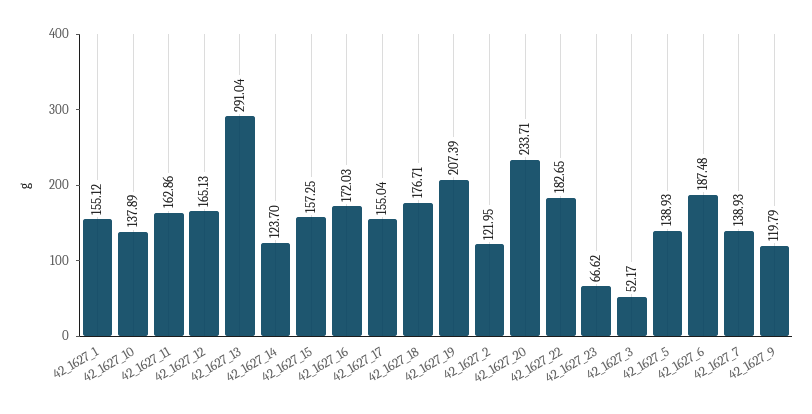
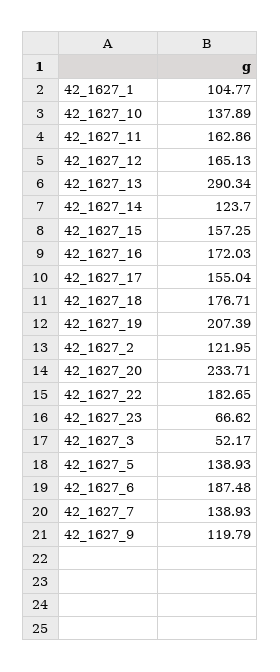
  {
-   "42_1627_1": 155.12,
+   "42_1627_1": 104.77,
    "42_1627_10": 137.89,
    "42_1627_11": 162.86,
    "42_1627_12": 165.13,
-   "42_1627_13": 291.04,
+   "42_1627_13": 290.34,
    "42_1627_14": 123.7,
    "42_1627_15": 157.25,
    "42_1627_16": 172.03,
    "42_1627_17": 155.04,
    "42_1627_18": 176.71,
    "42_1627_19": 207.39,
    "42_1627_2": 121.95,
    "42_1627_20": 233.71,
    "42_1627_22": 182.65,
    "42_1627_23": 66.62,
    "42_1627_3": 52.17,
    "42_1627_5": 138.93,
    "42_1627_6": 187.48,
    "42_1627_7": 138.93,
    "42_1627_9": 119.79
  }

